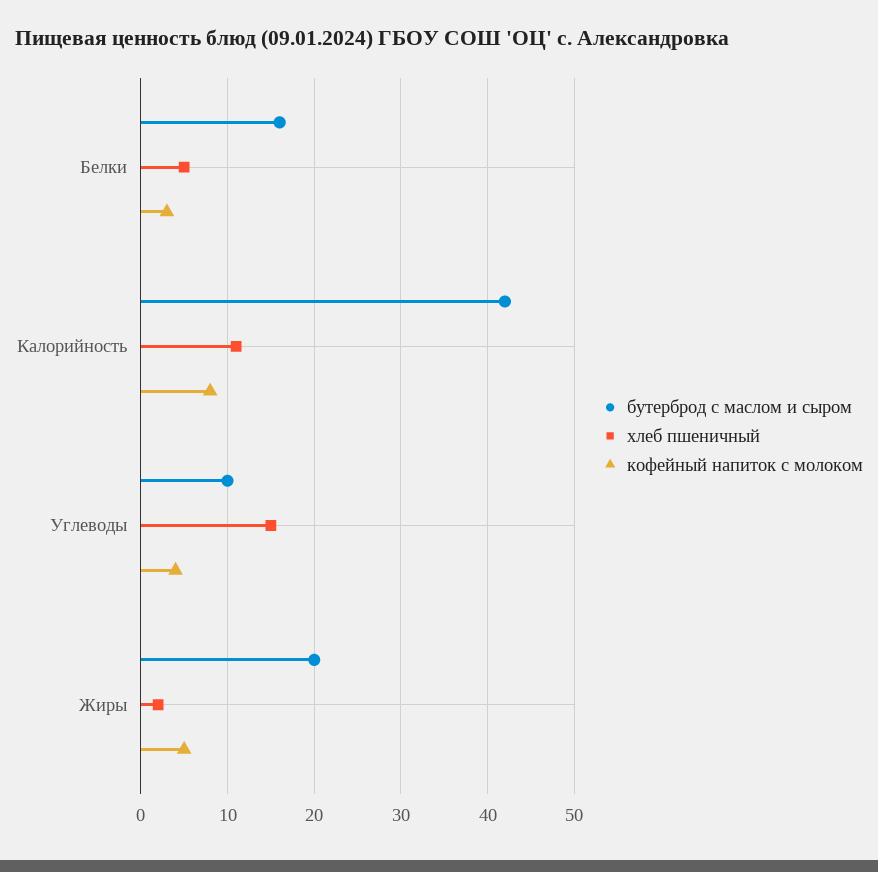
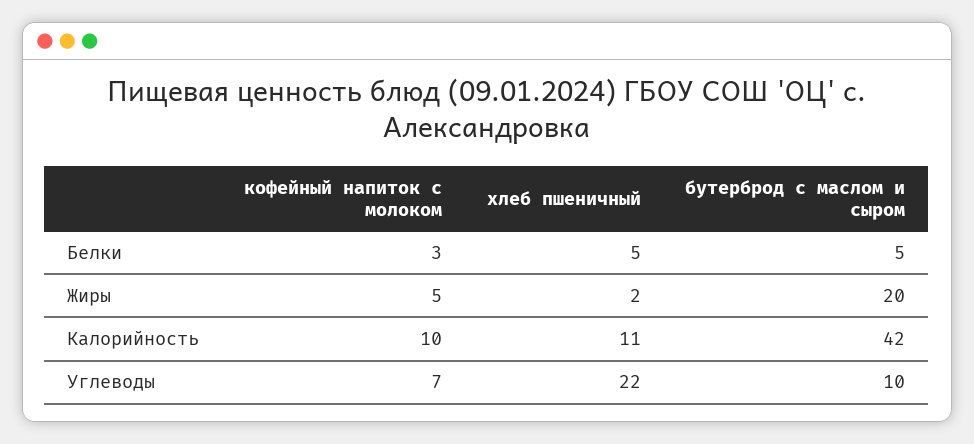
  {
    "бутерброд с маслом и сыром": {
-     "Белки": 16,
+     "Белки": 5,
      "Калорийность": 42,
      "Углеводы": 10,
      "Жиры": 20
    },
    "хлеб пшеничный": {
      "Белки": 5,
      "Калорийность": 11,
-     "Углеводы": 15,
+     "Углеводы": 22,
      "Жиры": 2
    },
    "кофейный напиток с молоком": {
      "Белки": 3,
-     "Калорийность": 8,
+     "Калорийность": 10,
-     "Углеводы": 4,
+     "Углеводы": 7,
      "Жиры": 5
    }
  }

